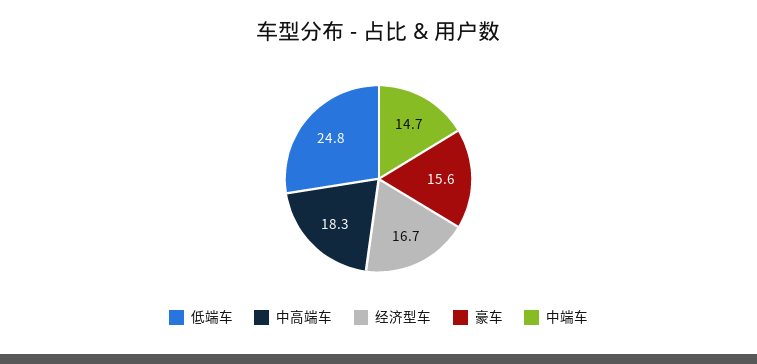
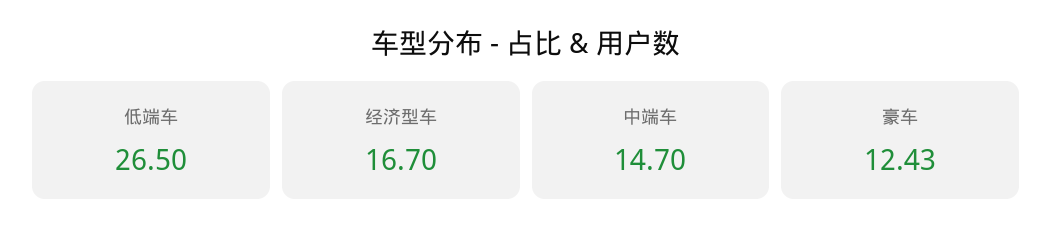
  {
-   "低端车": 24.8,
+   "低端车": 26.5,
-   "中高端车": 18.3,
    "经济型车": 16.7,
-   "豪车": 15.6,
+   "豪车": 12.43,
    "中端车": 14.7
  }

